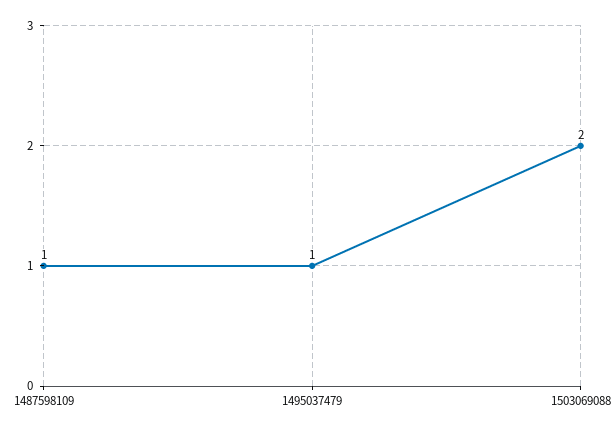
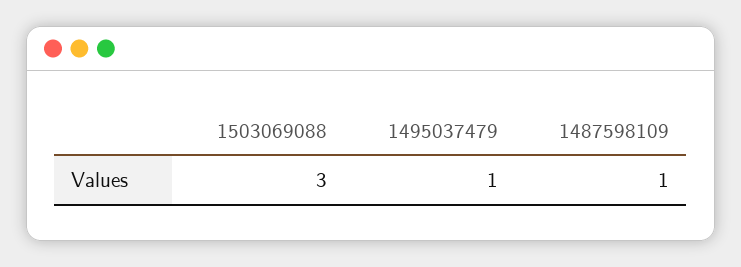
  {
    "1487598109": 1,
    "1495037479": 1,
-   "1503069088": 2
+   "1503069088": 3
  }

